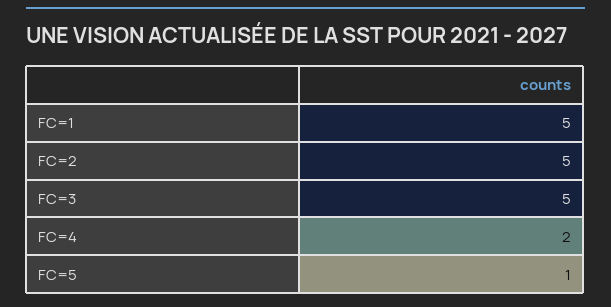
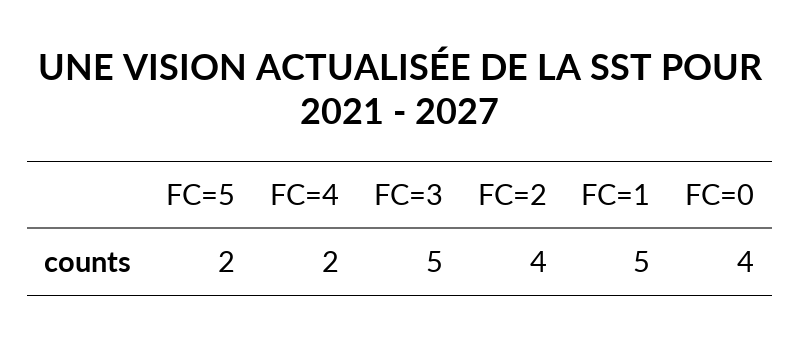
  {
    "FC=1": 5,
-   "FC=2": 5,
+   "FC=2": 4,
    "FC=3": 5,
    "FC=4": 2,
-   "FC=5": 1
+   "FC=5": 2,
+   "FC=0": 4
  }

